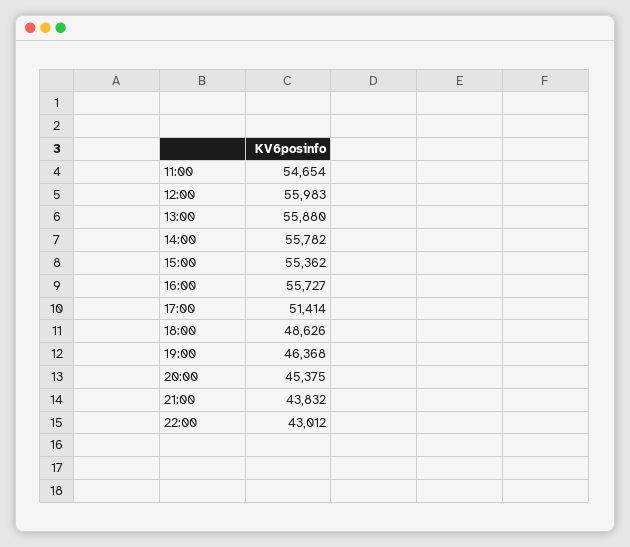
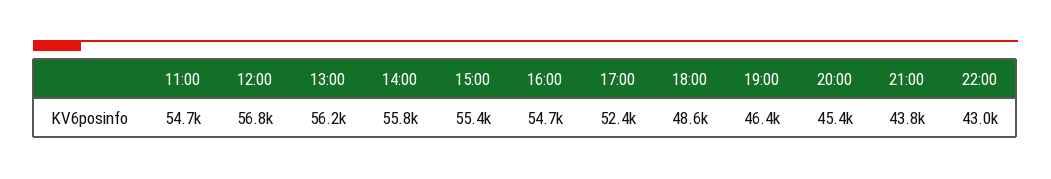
  {
    "11:00": 54654,
-   "12:00": 55983,
+   "12:00": 56800,
-   "13:00": 55880,
+   "13:00": 56200,
    "14:00": 55782,
    "15:00": 55362,
-   "16:00": 55727,
+   "16:00": 54700,
-   "17:00": 51414,
+   "17:00": 52400,
    "18:00": 48626,
    "19:00": 46368,
    "20:00": 45375,
    "21:00": 43832,
    "22:00": 43012
  }

